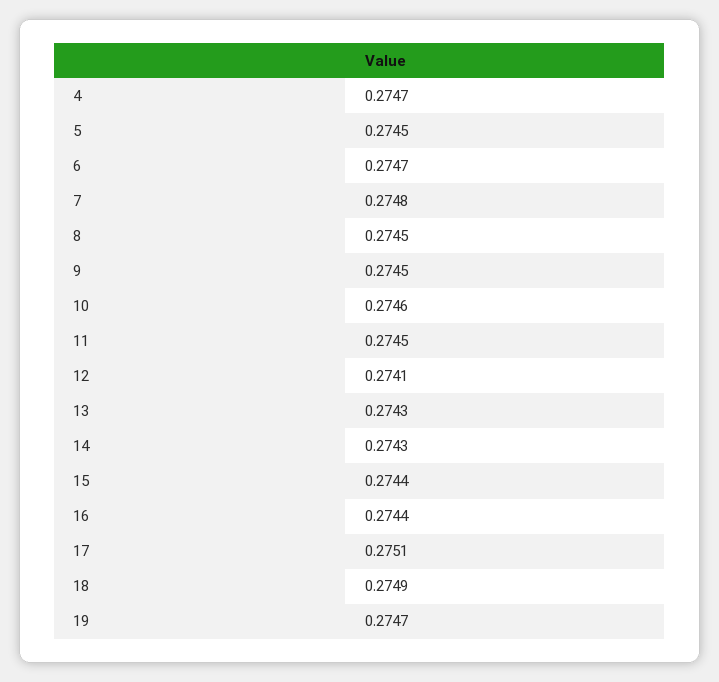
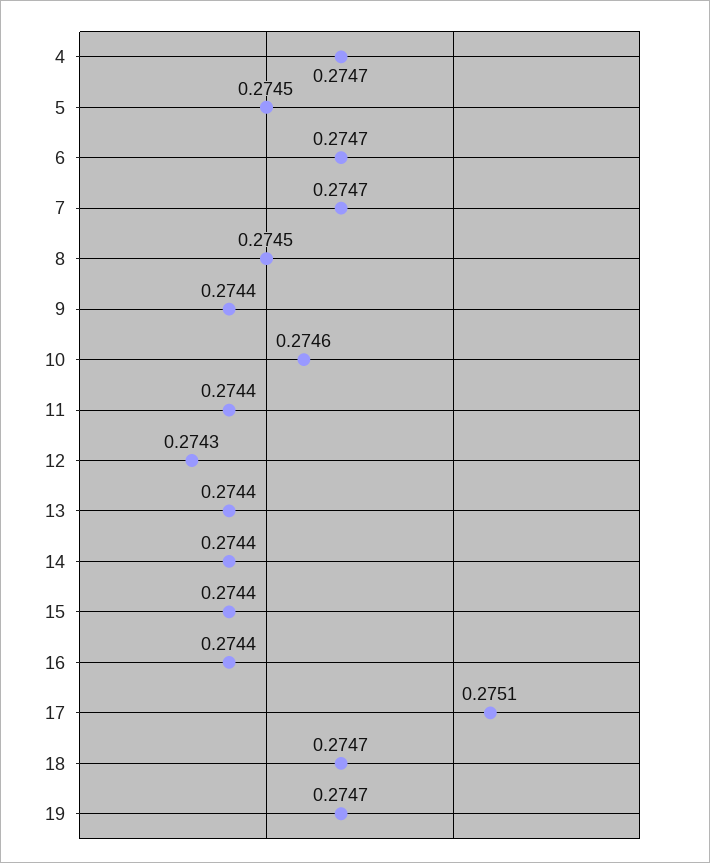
  {
    "4": 0.2747,
    "5": 0.2745,
    "6": 0.2747,
-   "7": 0.2748,
+   "7": 0.2747,
    "8": 0.2745,
-   "9": 0.2745,
+   "9": 0.2744,
    "10": 0.2746,
-   "11": 0.2745,
+   "11": 0.2744,
-   "12": 0.2741,
+   "12": 0.2743,
-   "13": 0.2743,
+   "13": 0.2744,
-   "14": 0.2743,
+   "14": 0.2744,
    "15": 0.2744,
    "16": 0.2744,
    "17": 0.2751,
-   "18": 0.2749,
+   "18": 0.2747,
    "19": 0.2747
  }

